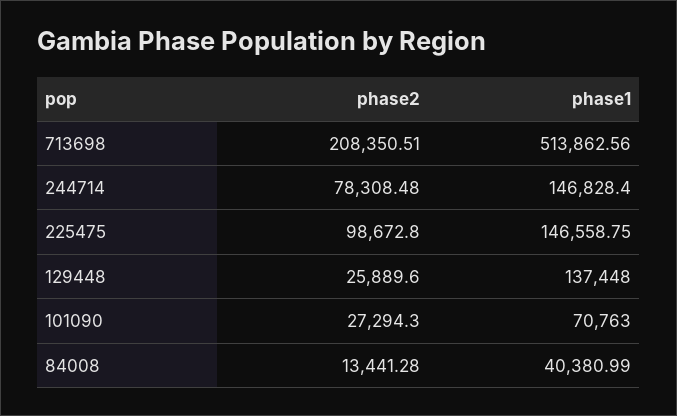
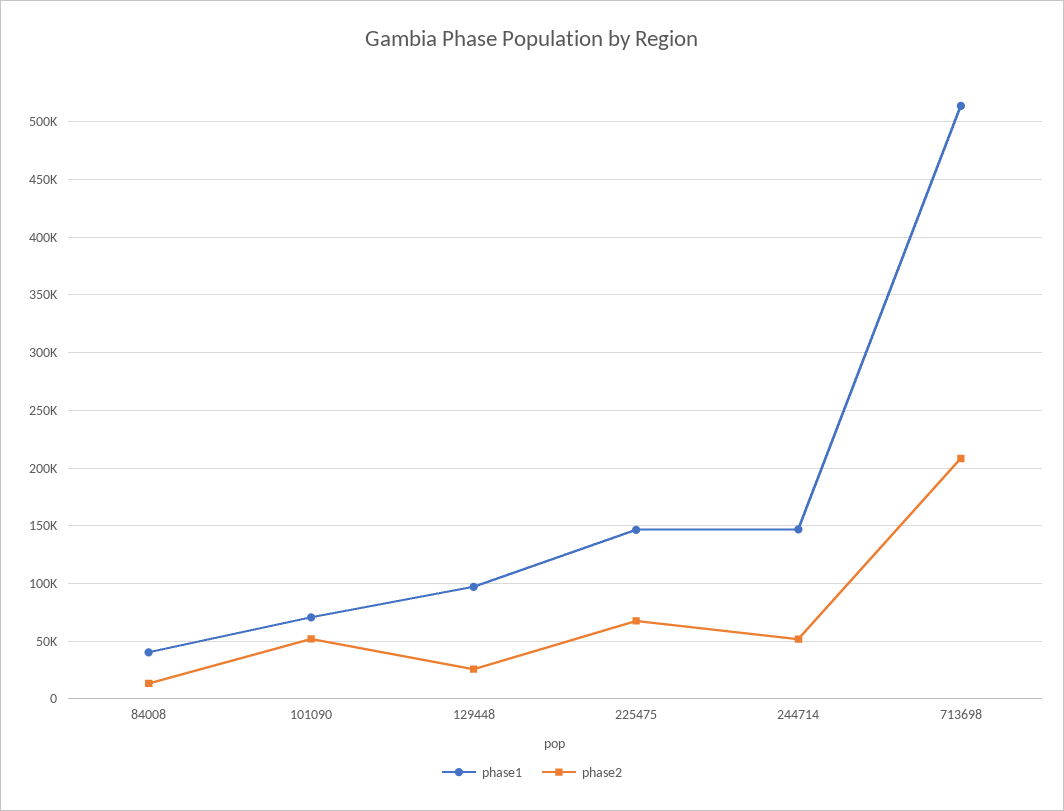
  {
    "phase2": {
      "713698": 208350.51,
-     "244714": 78308.48,
+     "244714": 50000,
-     "225475": 98672.8,
+     "225475": 70000,
      "129448": 25889.6,
-     "101090": 27294.3,
+     "101090": 50000,
      "84008": 13441.28
    },
    "phase1": {
      "713698": 513862.56,
      "244714": 146828.4,
      "225475": 146558.75,
-     "129448": 137448,
+     "129448": 100000,
      "101090": 70763,
      "84008": 40380.99
    }
  }

